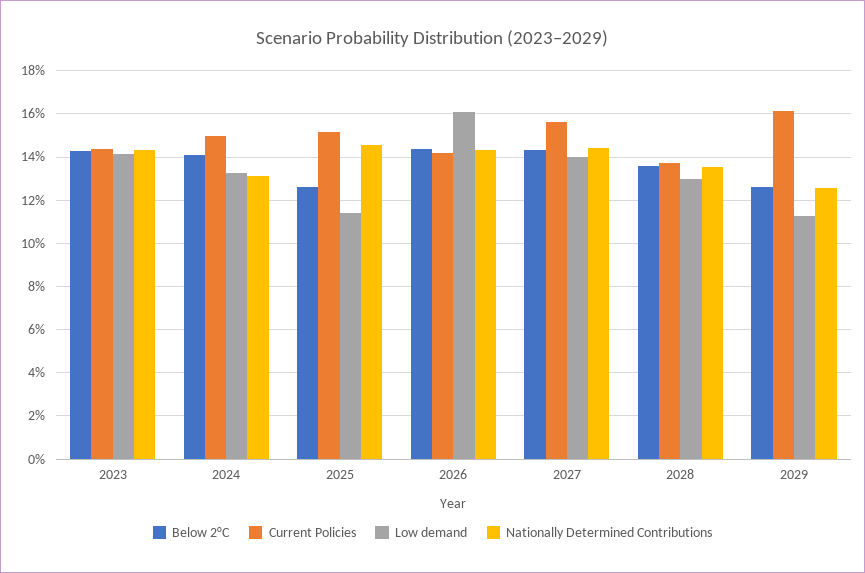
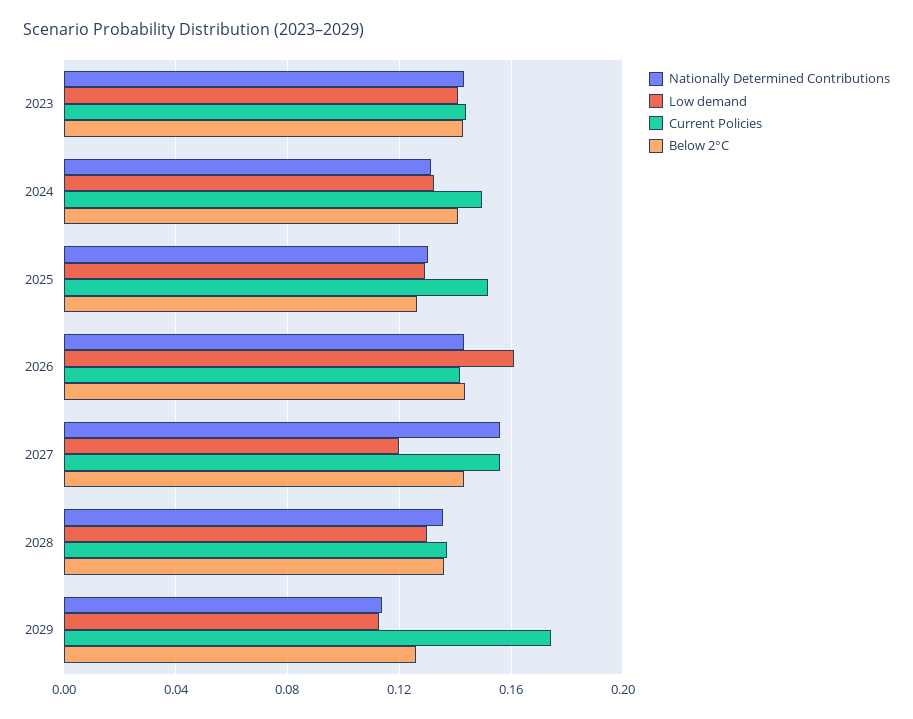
  {
    "Below 2°C": {
      "2023": 0.145,
      "2024": 0.14,
      "2025": 0.125,
      "2026": 0.145,
      "2027": 0.145,
      "2028": 0.135,
      "2029": 0.125
    },
    "Current Policies": {
      "2023": 0.145,
      "2024": 0.15,
      "2025": 0.15,
      "2026": 0.14,
      "2027": 0.155,
      "2028": 0.135,
-     "2029": 0.16
+     "2029": 0.175
    },
    "Low demand": {
      "2023": 0.14,
      "2024": 0.135,
-     "2025": 0.115,
+     "2025": 0.13,
      "2026": 0.16,
-     "2027": 0.14,
+     "2027": 0.12,
      "2028": 0.13,
      "2029": 0.115
    },
    "Nationally Determined Contributions": {
      "2023": 0.145,
      "2024": 0.13,
-     "2025": 0.145,
+     "2025": 0.13,
      "2026": 0.145,
-     "2027": 0.145,
+     "2027": 0.155,
      "2028": 0.135,
-     "2029": 0.125
+     "2029": 0.115
    }
  }

